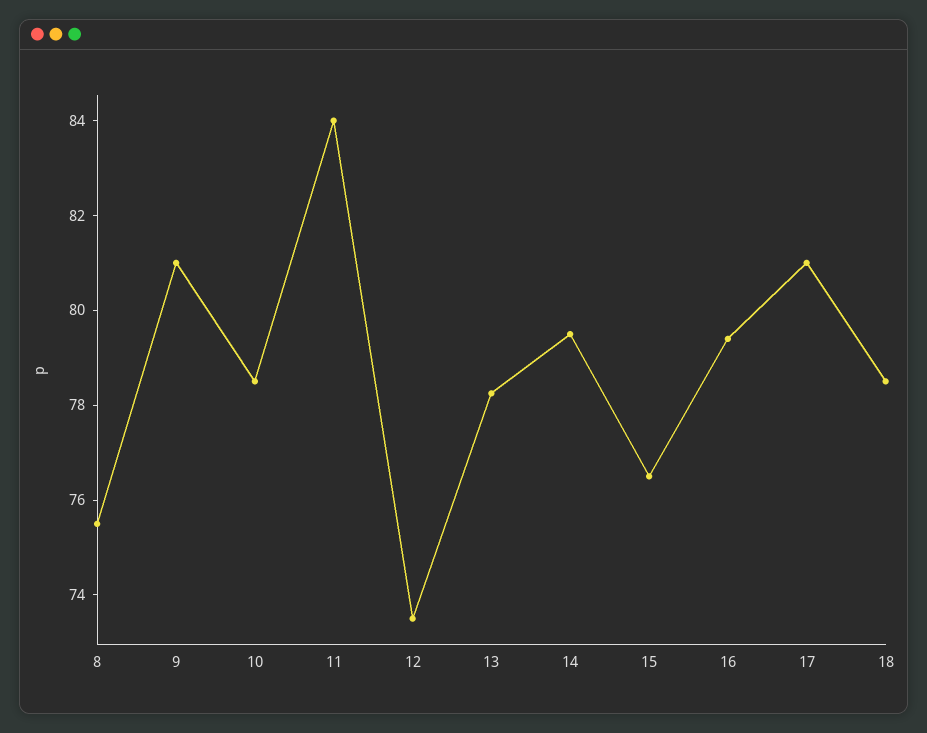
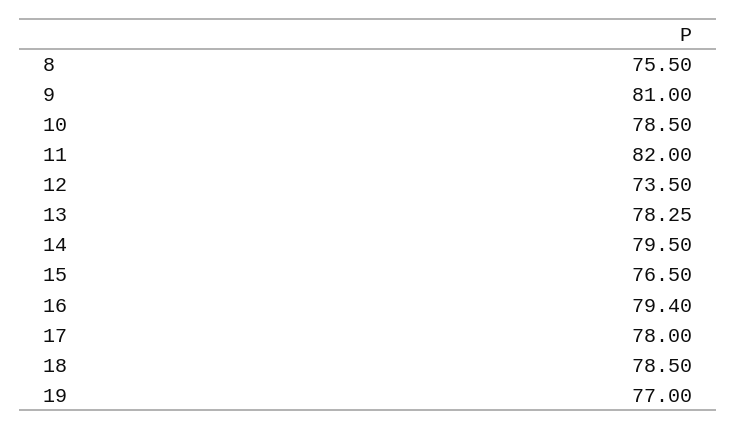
  {
    "8": 75.5,
    "9": 81,
    "10": 78.5,
-   "11": 84,
+   "11": 82,
    "12": 73.5,
    "13": 78.25,
    "14": 79.5,
    "15": 76.5,
    "16": 79.4,
-   "17": 81,
+   "17": 78,
-   "18": 78.5
+   "18": 78.5,
+   "19": 77
  }

